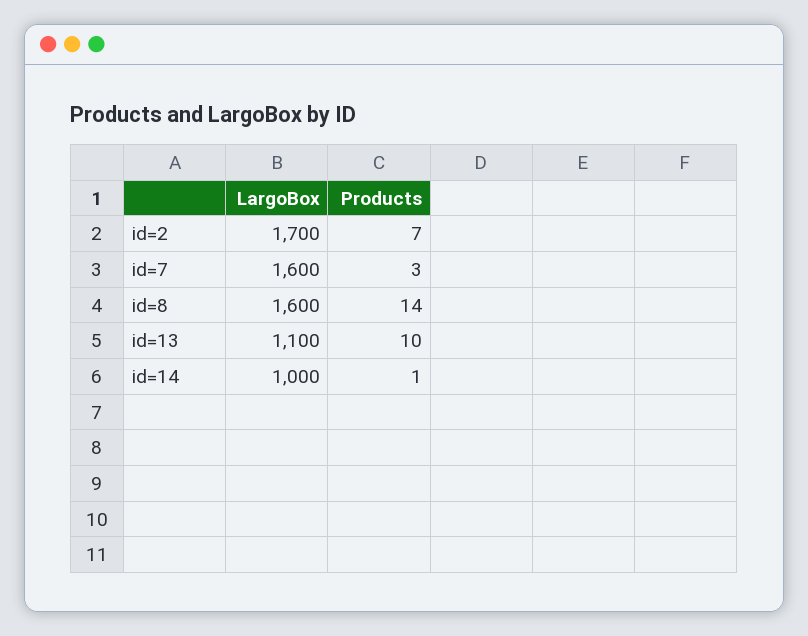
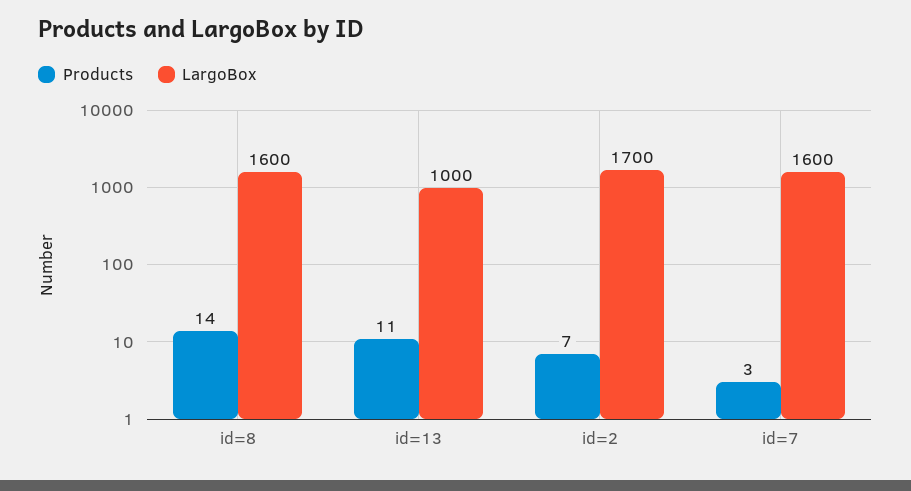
  {
    "LargoBox": {
      "id=2": 1700,
      "id=7": 1600,
      "id=8": 1600,
-     "id=13": 1100,
+     "id=13": 1000
-     "id=14": 1000
    },
    "Products": {
      "id=2": 7,
      "id=7": 3,
      "id=8": 14,
-     "id=13": 10,
+     "id=13": 11
-     "id=14": 1
    }
  }

